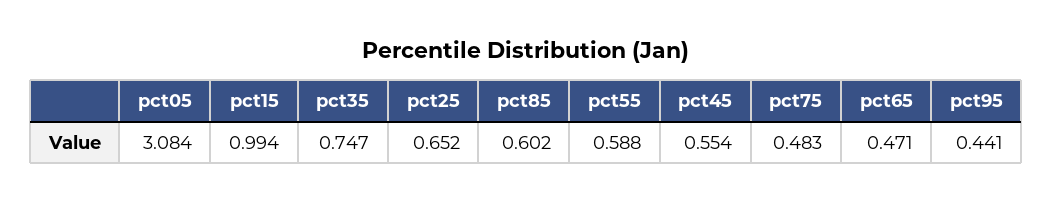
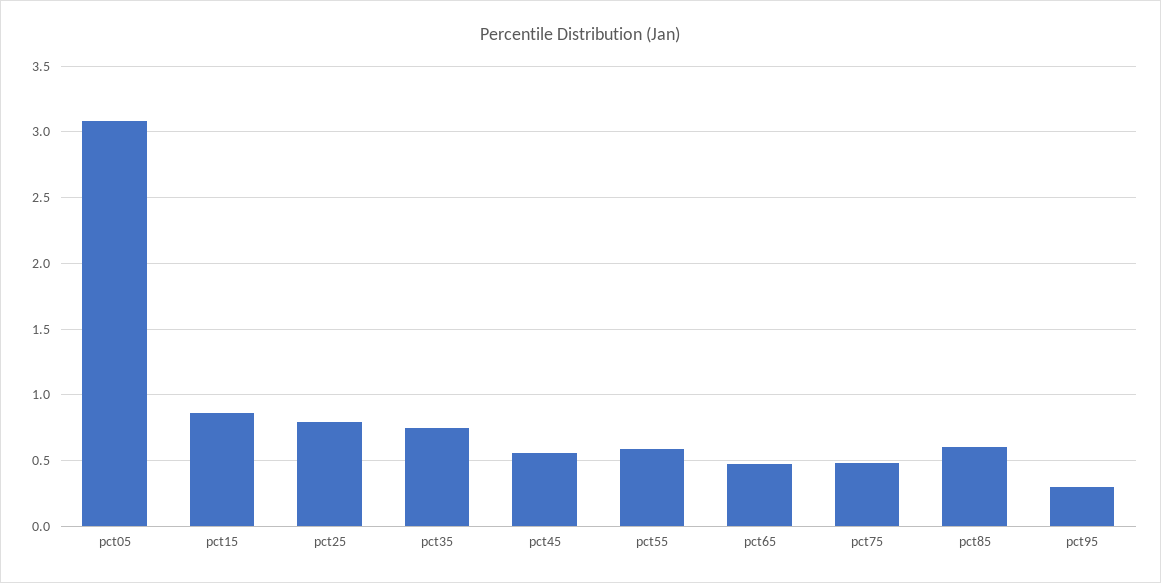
  {
    "pct05": 3.084,
-   "pct15": 0.994,
+   "pct15": 0.85,
    "pct35": 0.747,
-   "pct25": 0.652,
+   "pct25": 0.8,
    "pct85": 0.602,
    "pct55": 0.588,
    "pct45": 0.554,
    "pct75": 0.483,
    "pct65": 0.471,
-   "pct95": 0.441
+   "pct95": 0.3
  }

